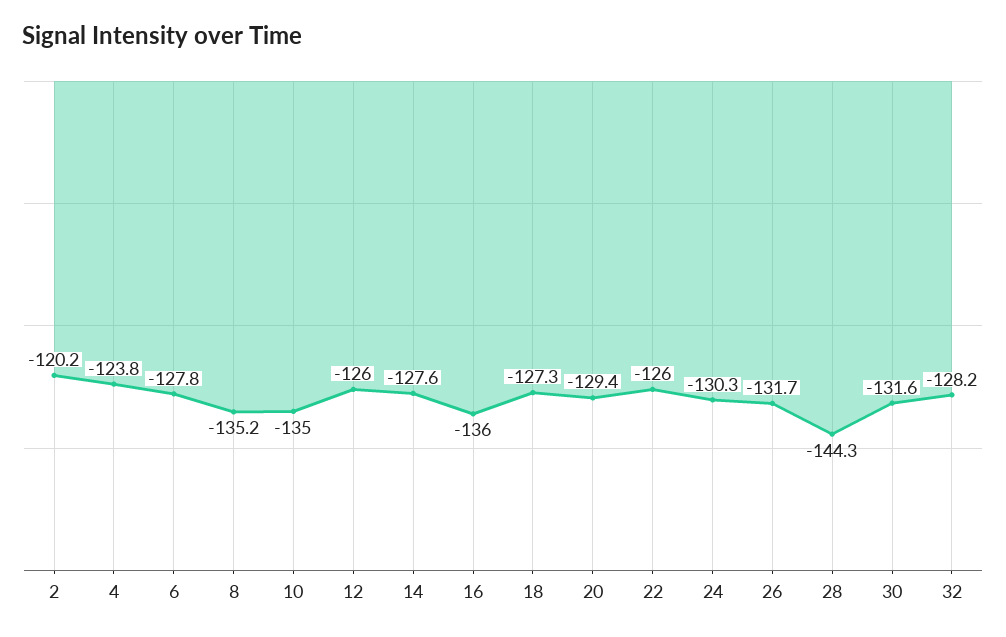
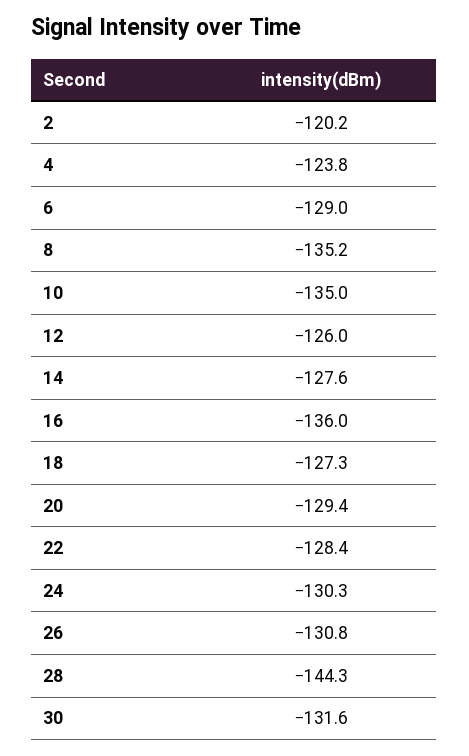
  {
    "2": -120.2,
    "4": -123.8,
-   "6": -127.8,
+   "6": -129,
    "8": -135.2,
    "10": -135,
    "12": -126,
    "14": -127.6,
    "16": -136,
    "18": -127.3,
    "20": -129.4,
-   "22": -126,
+   "22": -128.4,
    "24": -130.3,
-   "26": -131.7,
+   "26": -130.8,
    "28": -144.3,
-   "30": -131.6,
+   "30": -131.6
-   "32": -128.2
  }

